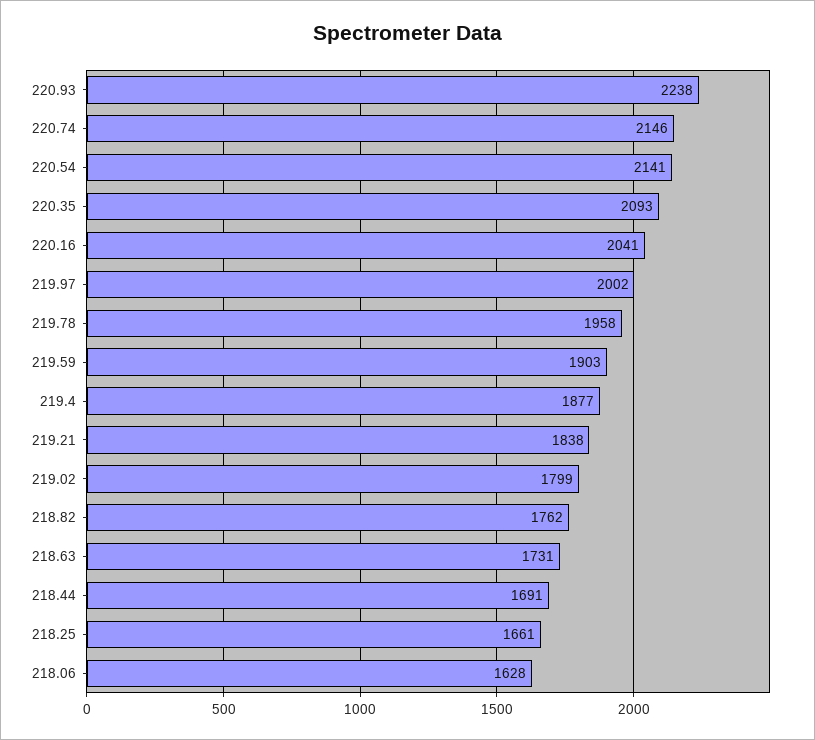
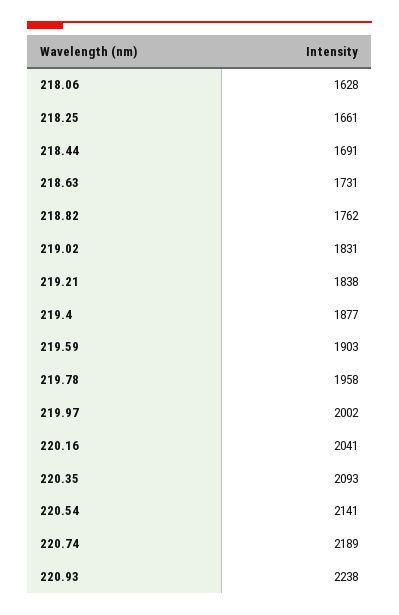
  {
    "220.93": 2238,
-   "220.74": 2146,
+   "220.74": 2189,
    "220.54": 2141,
    "220.35": 2093,
    "220.16": 2041,
    "219.97": 2002,
    "219.78": 1958,
    "219.59": 1903,
    "219.4": 1877,
    "219.21": 1838,
-   "219.02": 1799,
+   "219.02": 1831,
    "218.82": 1762,
    "218.63": 1731,
    "218.44": 1691,
    "218.25": 1661,
    "218.06": 1628
  }

